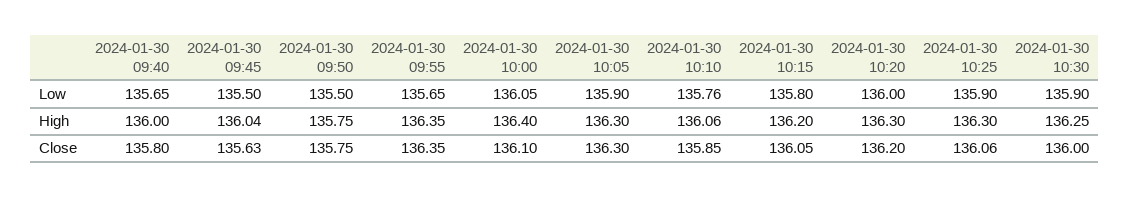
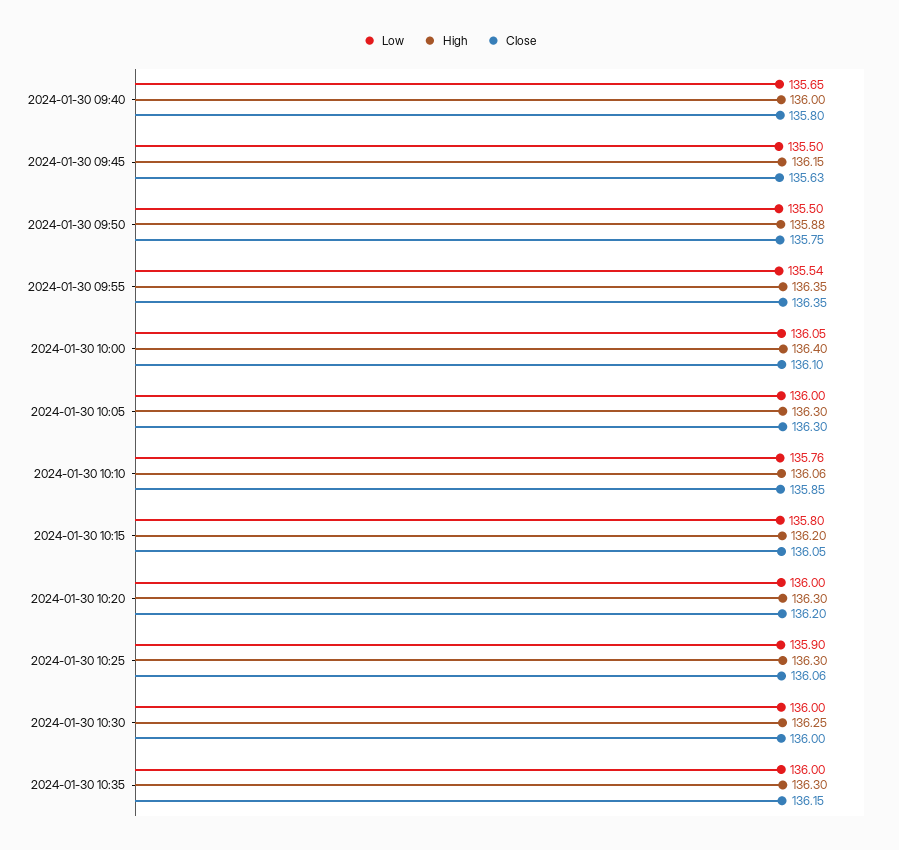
  {
    "Low": {
      "2024-01-30 09:40": 135.65,
      "2024-01-30 09:45": 135.5,
      "2024-01-30 09:50": 135.5,
-     "2024-01-30 09:55": 135.65,
+     "2024-01-30 09:55": 135.54,
      "2024-01-30 10:00": 136.05,
-     "2024-01-30 10:05": 135.9,
+     "2024-01-30 10:05": 136,
      "2024-01-30 10:10": 135.76,
      "2024-01-30 10:15": 135.8,
      "2024-01-30 10:20": 136,
      "2024-01-30 10:25": 135.9,
-     "2024-01-30 10:30": 135.9
+     "2024-01-30 10:30": 136,
+     "2024-01-30 10:35": 136
    },
    "High": {
      "2024-01-30 09:40": 136,
-     "2024-01-30 09:45": 136.04,
+     "2024-01-30 09:45": 136.15,
-     "2024-01-30 09:50": 135.75,
+     "2024-01-30 09:50": 135.88,
      "2024-01-30 09:55": 136.35,
      "2024-01-30 10:00": 136.4,
      "2024-01-30 10:05": 136.3,
      "2024-01-30 10:10": 136.06,
      "2024-01-30 10:15": 136.2,
      "2024-01-30 10:20": 136.3,
      "2024-01-30 10:25": 136.3,
-     "2024-01-30 10:30": 136.25
+     "2024-01-30 10:30": 136.25,
+     "2024-01-30 10:35": 136.3
    },
    "Close": {
      "2024-01-30 09:40": 135.8,
      "2024-01-30 09:45": 135.63,
      "2024-01-30 09:50": 135.75,
      "2024-01-30 09:55": 136.35,
      "2024-01-30 10:00": 136.1,
      "2024-01-30 10:05": 136.3,
      "2024-01-30 10:10": 135.85,
      "2024-01-30 10:15": 136.05,
      "2024-01-30 10:20": 136.2,
      "2024-01-30 10:25": 136.06,
-     "2024-01-30 10:30": 136
+     "2024-01-30 10:30": 136,
+     "2024-01-30 10:35": 136.15
    }
  }

